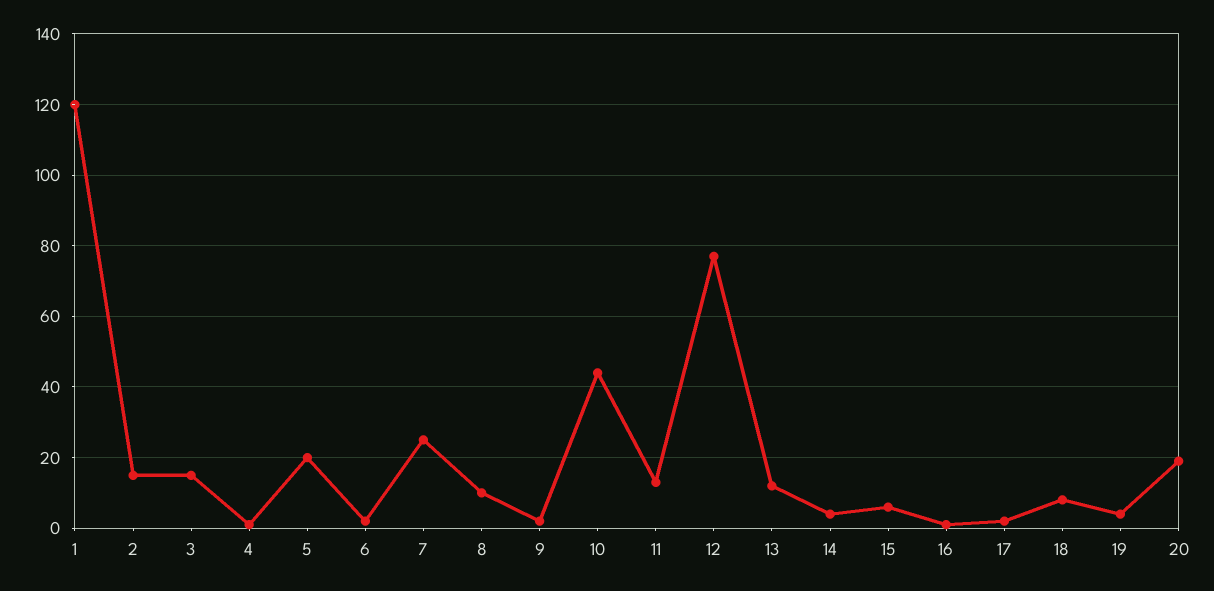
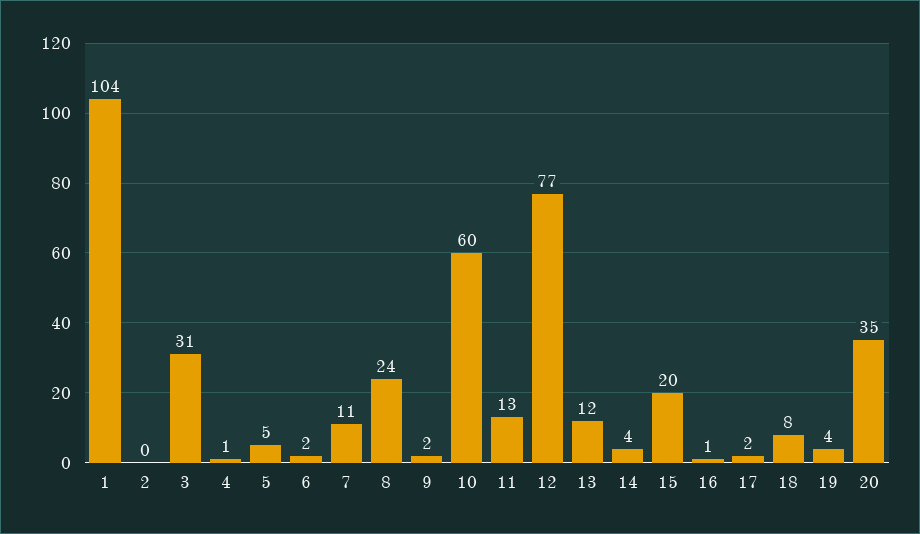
  {
-   "1": 120,
+   "1": 104,
-   "2": 15,
+   "2": 0,
-   "3": 15,
+   "3": 31,
    "4": 1,
-   "5": 20,
+   "5": 5,
    "6": 2,
-   "7": 25,
+   "7": 11,
-   "8": 10,
+   "8": 24,
    "9": 2,
-   "10": 45,
+   "10": 60,
    "11": 13,
    "12": 77,
    "13": 12,
    "14": 4,
-   "15": 5,
+   "15": 20,
    "16": 1,
    "17": 2,
    "18": 8,
    "19": 4,
-   "20": 20
+   "20": 35
  }

